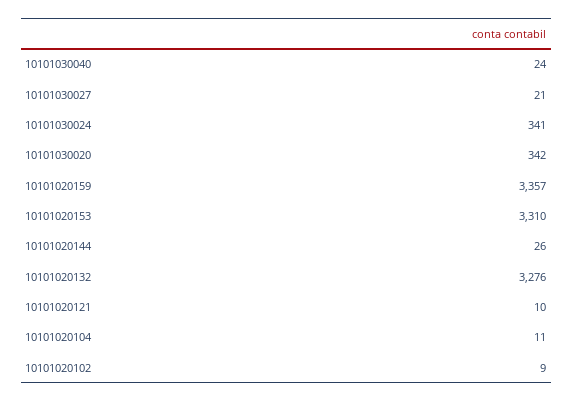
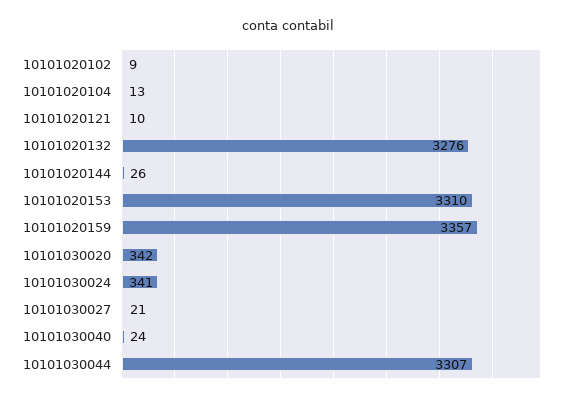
  {
    "10101030040": 24,
    "10101030027": 21,
    "10101030024": 341,
    "10101030020": 342,
    "10101020159": 3357,
    "10101020153": 3310,
    "10101020144": 26,
    "10101020132": 3276,
    "10101020121": 10,
-   "10101020104": 11,
+   "10101020104": 13,
-   "10101020102": 9
+   "10101020102": 9,
+   "10101030044": 3307
  }

